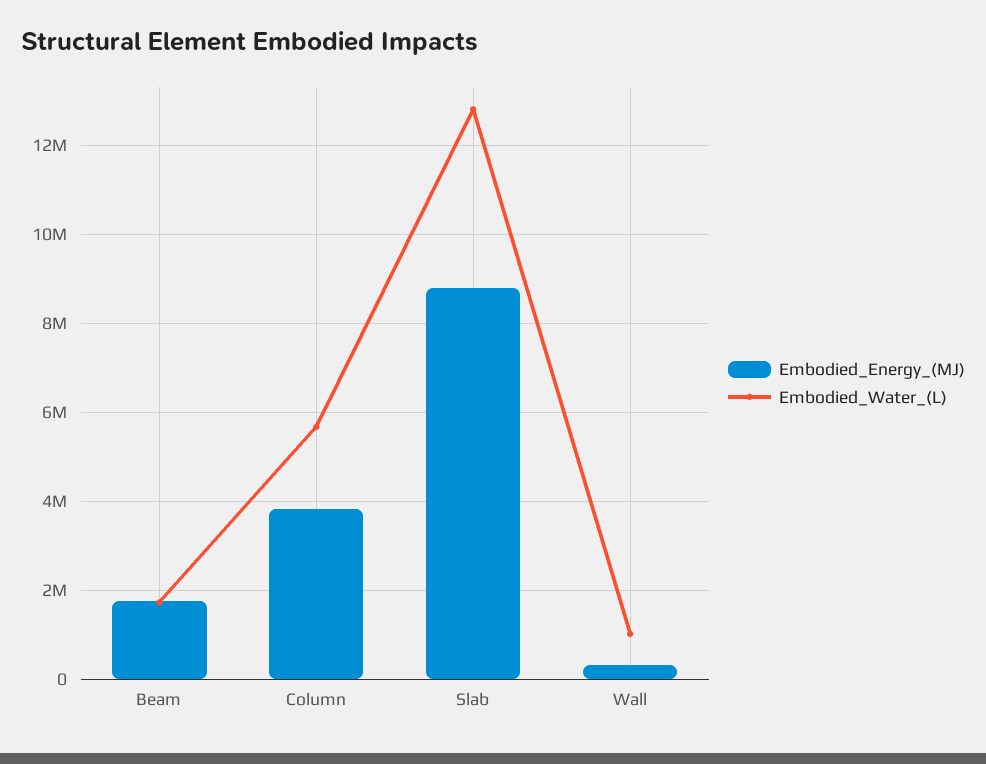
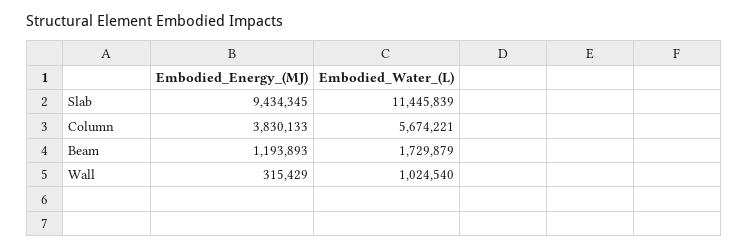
  {
    "Embodied_Energy_(MJ)": {
-     "Beam": 1800000,
+     "Beam": 1193893,
      "Column": 3830133,
-     "Slab": 8800000,
+     "Slab": 9434345,
      "Wall": 315429
    },
    "Embodied_Water_(L)": {
      "Beam": 1729879,
      "Column": 5674221,
-     "Slab": 12800000,
+     "Slab": 11445839,
      "Wall": 1024540
    }
  }

